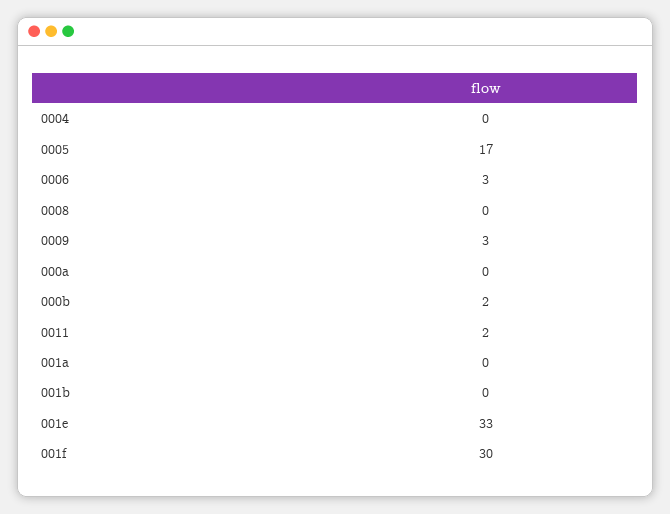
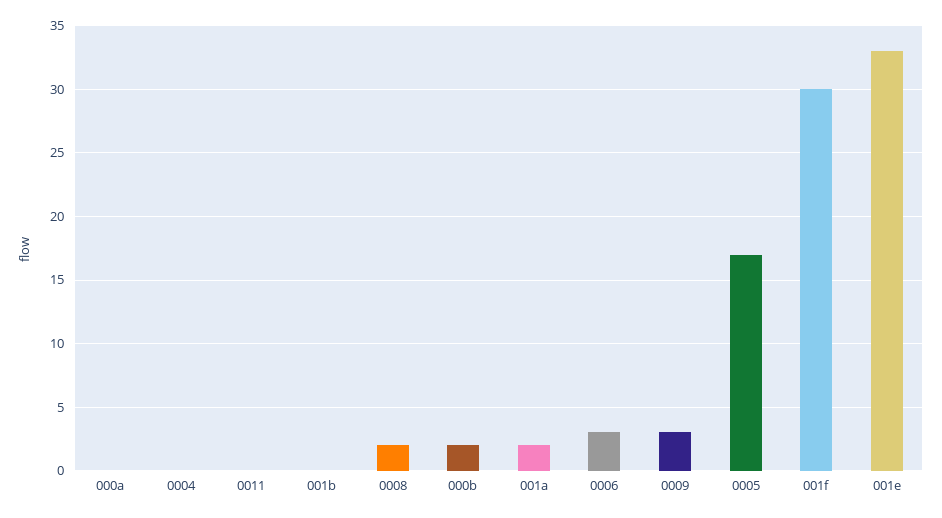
  {
    "0004": 0,
    "0005": 17,
    "0006": 3,
-   "0008": 0,
+   "0008": 2,
    "0009": 3,
    "000a": 0,
    "000b": 2,
-   "0011": 2,
+   "0011": 0,
-   "001a": 0,
+   "001a": 2,
    "001b": 0,
    "001e": 33,
    "001f": 30
  }

